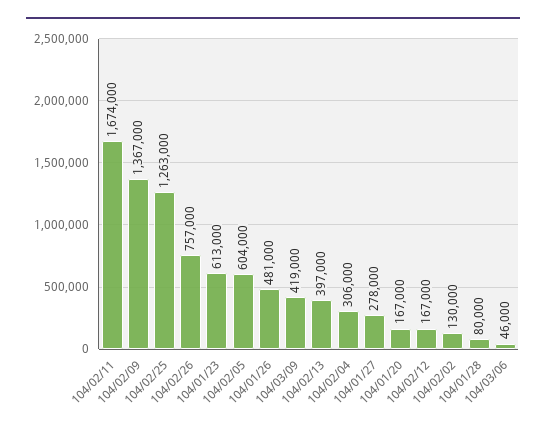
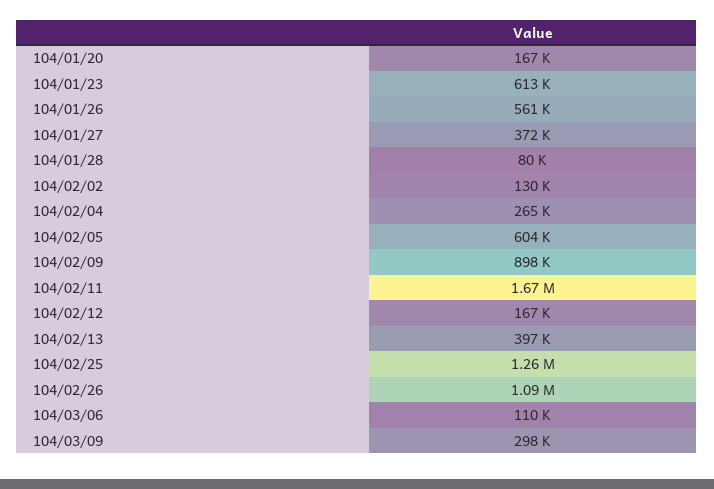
  {
    "104/02/11": 1674000,
-   "104/02/09": 1367000,
+   "104/02/09": 898000,
    "104/02/25": 1263000,
-   "104/02/26": 757000,
+   "104/02/26": 1090000,
    "104/01/23": 613000,
    "104/02/05": 604000,
-   "104/01/26": 481000,
+   "104/01/26": 561000,
-   "104/03/09": 419000,
+   "104/03/09": 298000,
    "104/02/13": 397000,
-   "104/02/04": 306000,
+   "104/02/04": 265000,
-   "104/01/27": 278000,
+   "104/01/27": 372000,
    "104/01/20": 167000,
    "104/02/12": 167000,
    "104/02/02": 130000,
    "104/01/28": 80000,
-   "104/03/06": 46000
+   "104/03/06": 110000
  }

